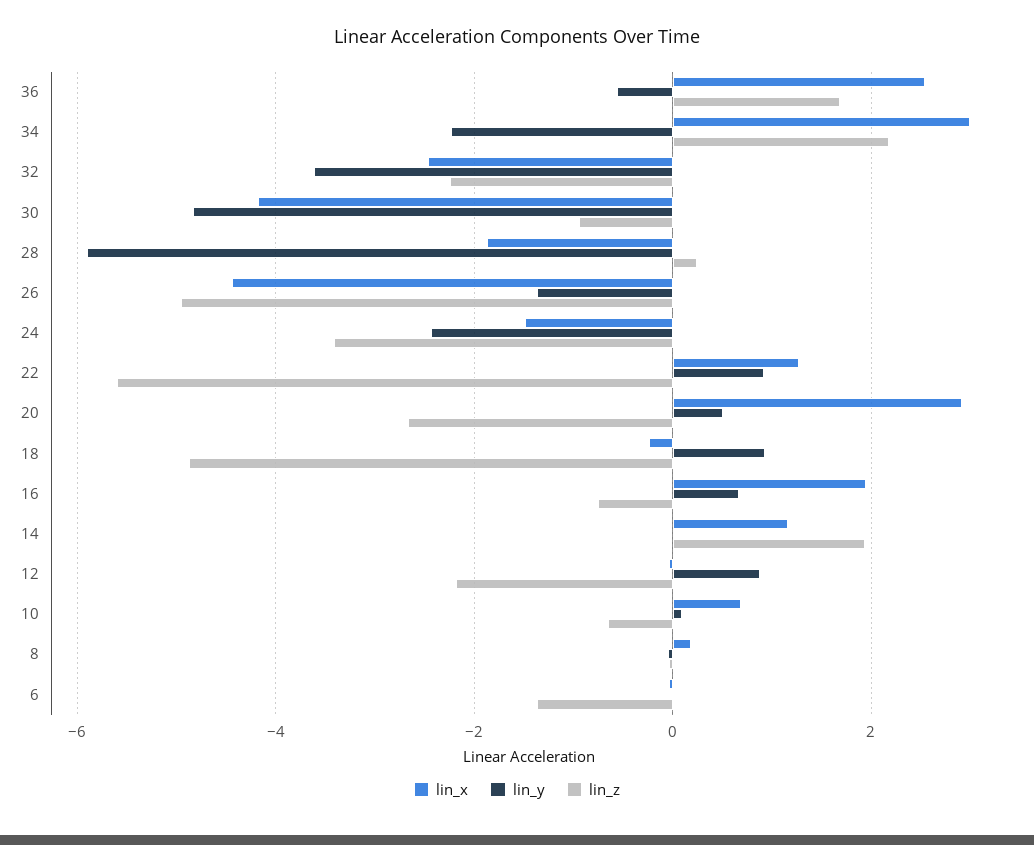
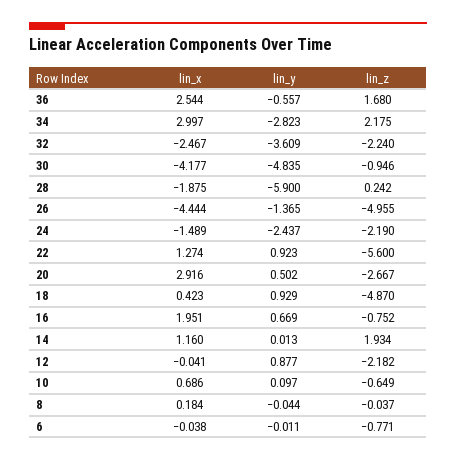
  {
    "lin_x": {
      "36": 2.544,
      "34": 2.997,
      "32": -2.467,
      "30": -4.177,
      "28": -1.875,
      "26": -4.444,
      "24": -1.489,
      "22": 1.274,
      "20": 2.916,
-     "18": -0.2,
+     "18": 0.423,
      "16": 1.951,
      "14": 1.16,
      "12": -0.041,
      "10": 0.686,
      "8": 0.184,
      "6": -0.038
    },
    "lin_y": {
      "36": -0.557,
-     "34": -2.2,
+     "34": -2.823,
      "32": -3.609,
      "30": -4.835,
      "28": -5.9,
      "26": -1.365,
      "24": -2.437,
      "22": 0.923,
      "20": 0.502,
      "18": 0.929,
      "16": 0.669,
      "14": 0.013,
      "12": 0.877,
      "10": 0.097,
      "8": -0.044,
      "6": -0.011
    },
    "lin_z": {
      "36": 1.68,
      "34": 2.175,
      "32": -2.24,
      "30": -0.946,
      "28": 0.242,
      "26": -4.955,
-     "24": -3.4,
+     "24": -2.19,
      "22": -5.6,
      "20": -2.667,
      "18": -4.87,
      "16": -0.752,
      "14": 1.934,
      "12": -2.182,
      "10": -0.649,
      "8": -0.037,
-     "6": -1.4
+     "6": -0.771
    }
  }

